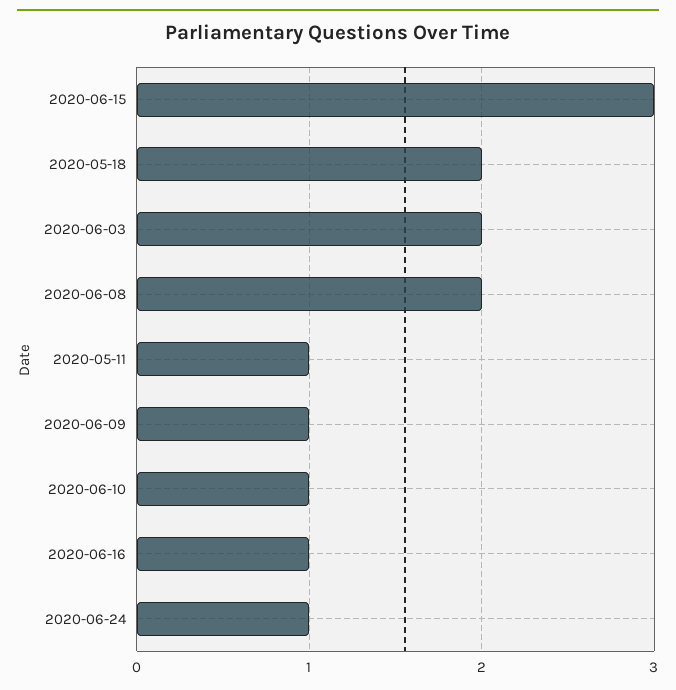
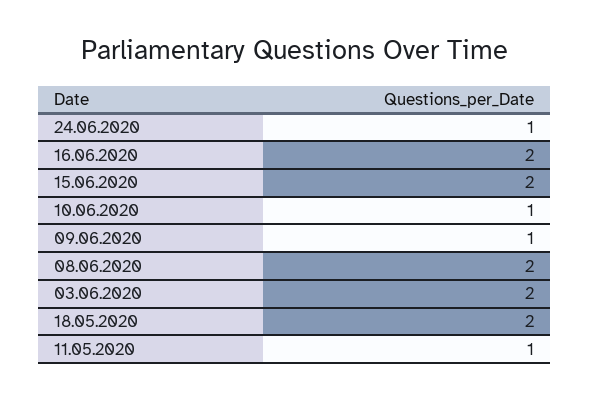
  {
-   "2020-06-15": 3,
+   "2020-06-15": 2,
    "2020-05-18": 2,
    "2020-06-03": 2,
    "2020-06-08": 2,
    "2020-05-11": 1,
    "2020-06-09": 1,
    "2020-06-10": 1,
-   "2020-06-16": 1,
+   "2020-06-16": 2,
    "2020-06-24": 1
  }

